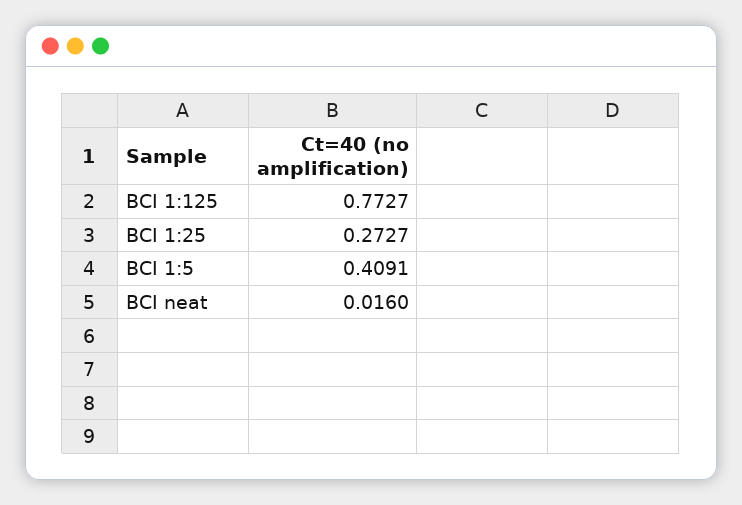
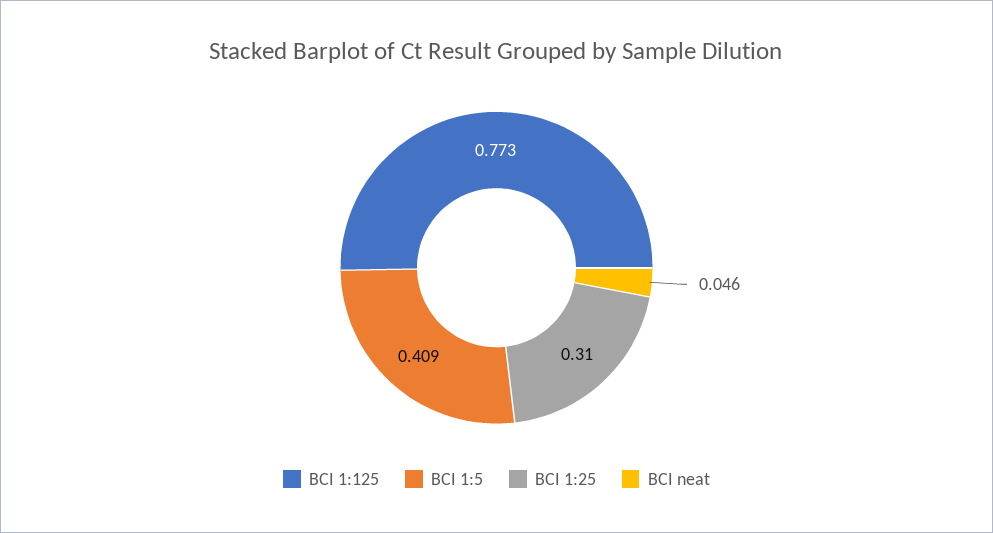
  {
    "BCI 1:125": 0.7727,
-   "BCI 1:25": 0.2727,
+   "BCI 1:25": 0.31,
    "BCI 1:5": 0.4091,
-   "BCI neat": 0.016
+   "BCI neat": 0.046
  }

